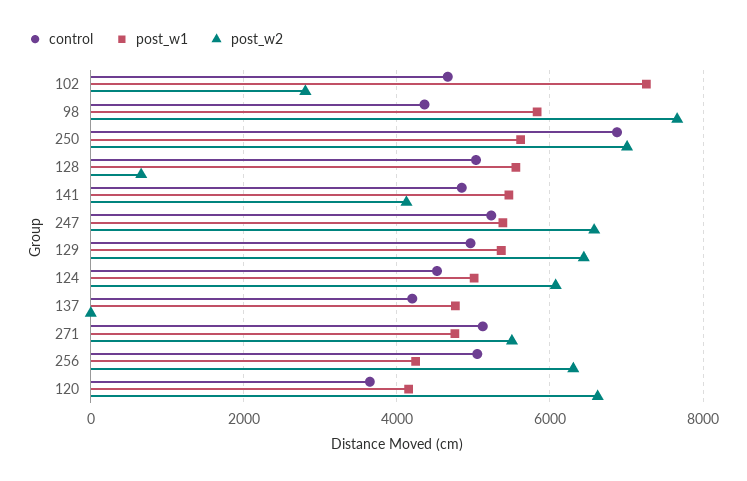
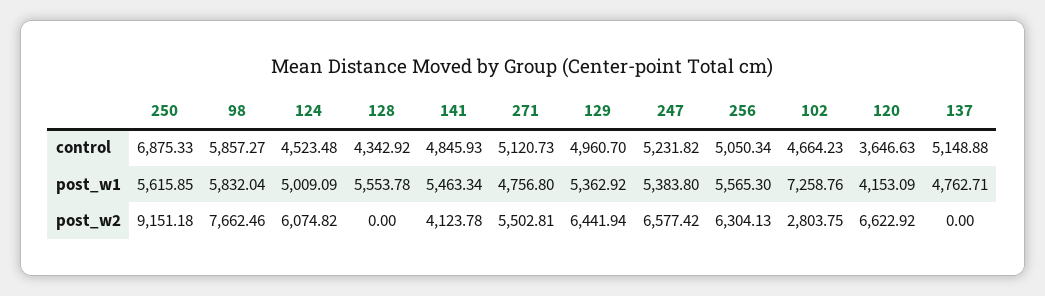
  {
    "control": {
      "102": 4664.23,
-     "98": 4400,
+     "98": 5857.27,
      "250": 6875.33,
-     "128": 5000,
+     "128": 4342.92,
      "141": 4845.93,
      "247": 5231.82,
      "129": 4960.7,
      "124": 4523.48,
-     "137": 4200,
+     "137": 5148.88,
      "271": 5120.73,
      "256": 5050.34,
      "120": 3646.63
    },
    "post_w1": {
      "102": 7258.76,
      "98": 5832.04,
      "250": 5615.85,
      "128": 5553.78,
      "141": 5463.34,
      "247": 5383.8,
      "129": 5362.92,
      "124": 5009.09,
      "137": 4762.71,
      "271": 4756.8,
-     "256": 4200,
+     "256": 5565.3,
      "120": 4153.09
    },
    "post_w2": {
      "102": 2803.75,
      "98": 7662.46,
-     "250": 7000,
+     "250": 9151.18,
-     "128": 600,
+     "128": 0,
      "141": 4123.78,
      "247": 6577.42,
      "129": 6441.94,
      "124": 6074.82,
      "137": 0,
      "271": 5502.81,
      "256": 6304.13,
      "120": 6622.92
    }
  }

